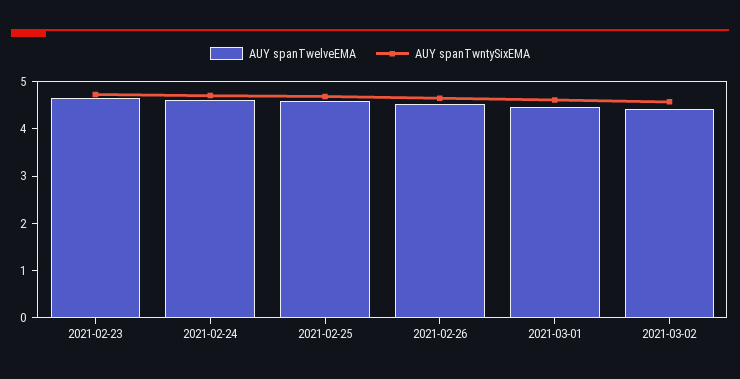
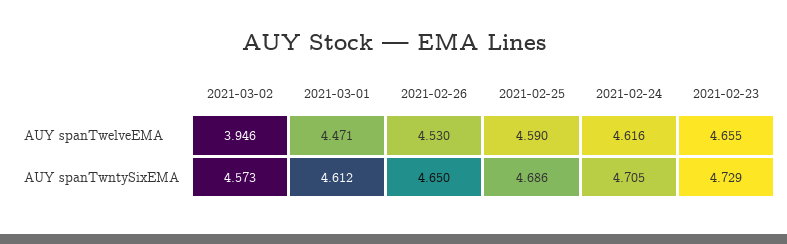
  {
    "AUY spanTwelveEMA": {
      "2021-02-23": 4.655,
      "2021-02-24": 4.616,
      "2021-02-25": 4.59,
      "2021-02-26": 4.53,
      "2021-03-01": 4.471,
-     "2021-03-02": 4.4
+     "2021-03-02": 3.946
    },
    "AUY spanTwntySixEMA": {
      "2021-02-23": 4.729,
      "2021-02-24": 4.705,
      "2021-02-25": 4.686,
      "2021-02-26": 4.65,
      "2021-03-01": 4.612,
      "2021-03-02": 4.573
    }
  }

